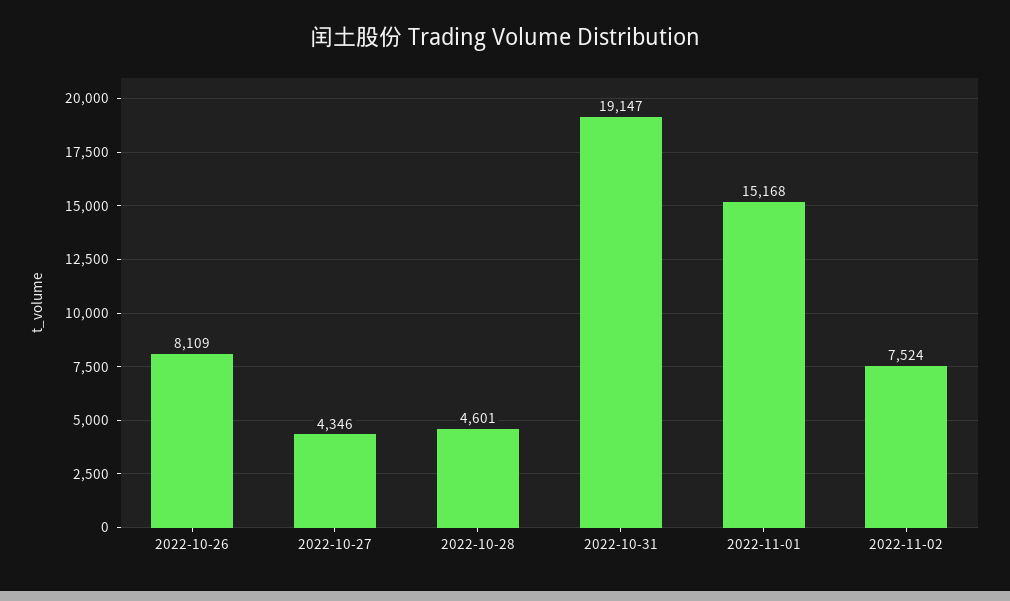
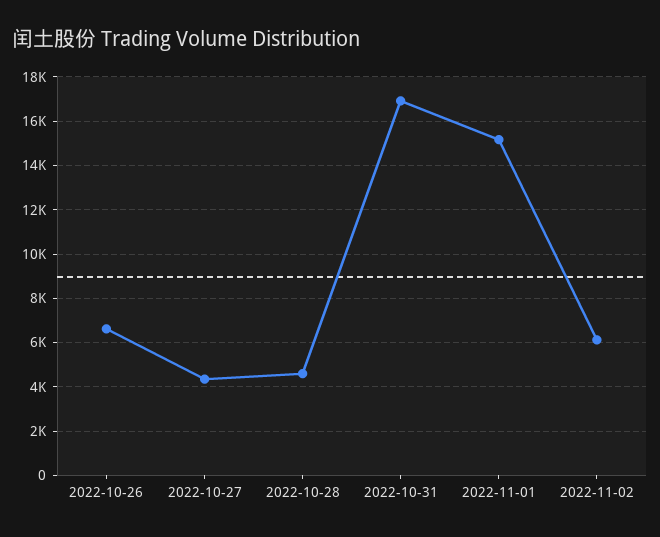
  {
-   "2022-10-26": 8109,
+   "2022-10-26": 6500,
    "2022-10-27": 4346,
    "2022-10-28": 4601,
-   "2022-10-31": 19147,
+   "2022-10-31": 17000,
    "2022-11-01": 15168,
-   "2022-11-02": 7524
+   "2022-11-02": 6000
  }

